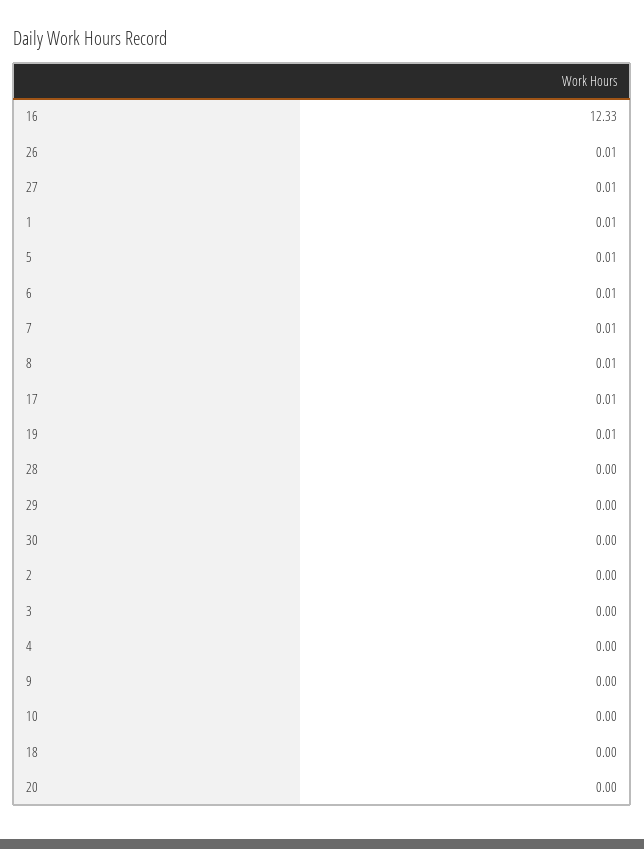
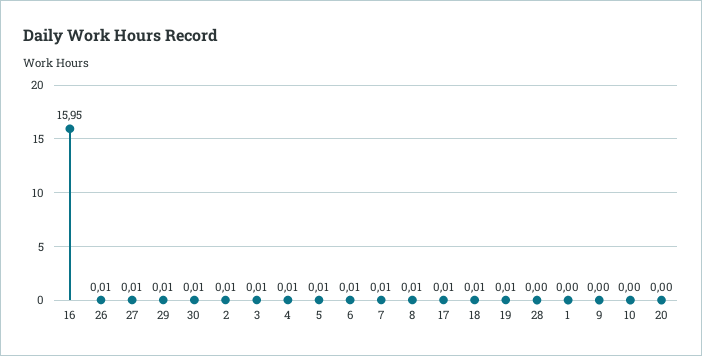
  {
-   "16": 12.33,
+   "16": 15.95,
    "26": 0.01,
    "27": 0.01,
-   "1": 0.01,
+   "1": 0,
    "5": 0.01,
    "6": 0.01,
    "7": 0.01,
    "8": 0.01,
    "17": 0.01,
    "19": 0.01,
    "28": 0,
-   "29": 0,
+   "29": 0.01,
-   "30": 0,
+   "30": 0.01,
-   "2": 0,
+   "2": 0.01,
-   "3": 0,
+   "3": 0.01,
-   "4": 0,
+   "4": 0.01,
    "9": 0,
    "10": 0,
-   "18": 0,
+   "18": 0.01,
    "20": 0
  }

